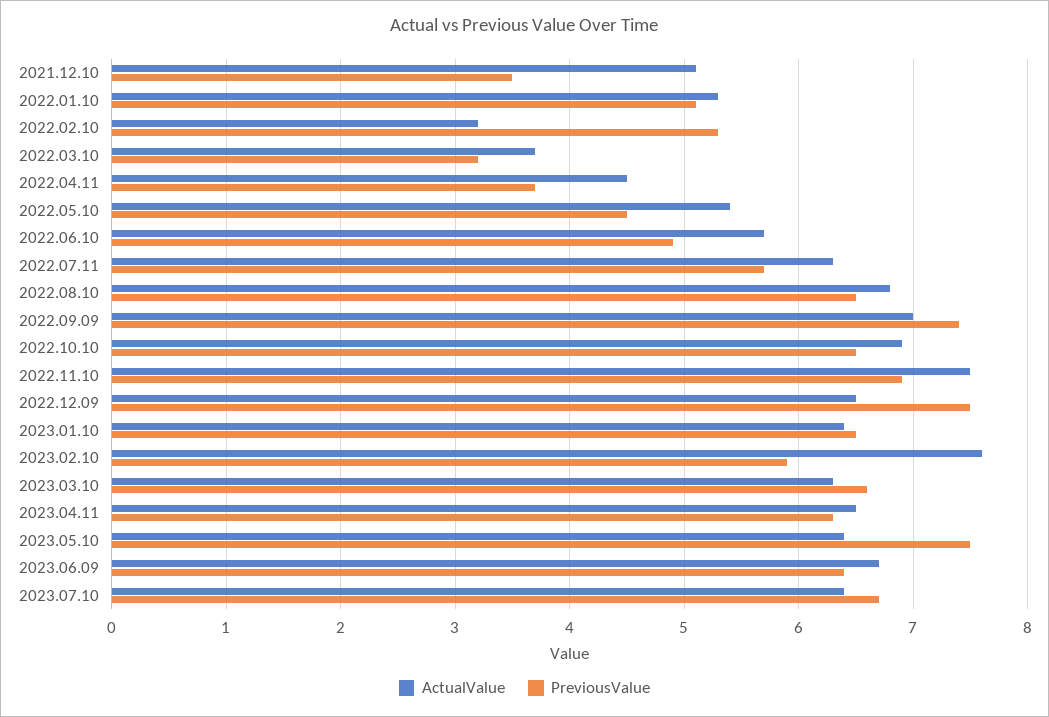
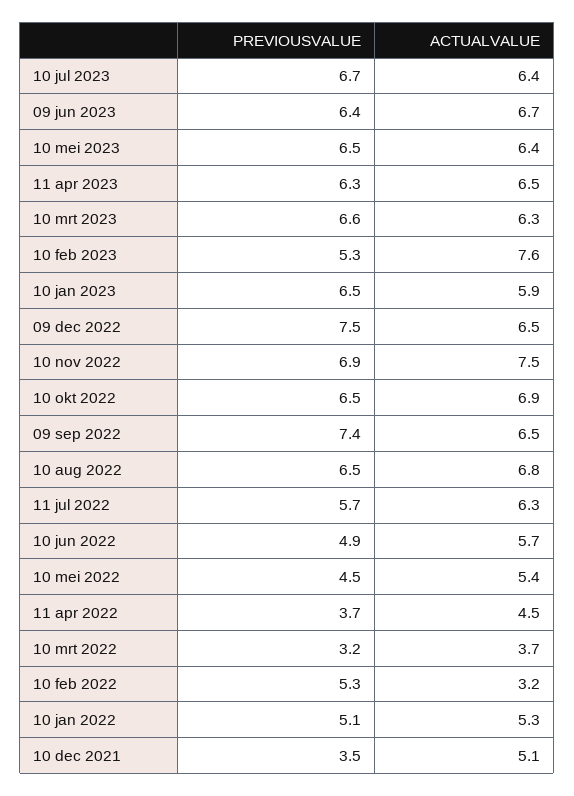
  {
    "ActualValue": {
      "2021.12.10": 5.1,
      "2022.01.10": 5.3,
      "2022.02.10": 3.2,
      "2022.03.10": 3.7,
      "2022.04.11": 4.5,
      "2022.05.10": 5.4,
      "2022.06.10": 5.7,
      "2022.07.11": 6.3,
      "2022.08.10": 6.8,
-     "2022.09.09": 7,
+     "2022.09.09": 6.5,
      "2022.10.10": 6.9,
      "2022.11.10": 7.5,
      "2022.12.09": 6.5,
-     "2023.01.10": 6.4,
+     "2023.01.10": 5.9,
      "2023.02.10": 7.6,
      "2023.03.10": 6.3,
      "2023.04.11": 6.5,
      "2023.05.10": 6.4,
      "2023.06.09": 6.7,
      "2023.07.10": 6.4
    },
    "PreviousValue": {
      "2021.12.10": 3.5,
      "2022.01.10": 5.1,
      "2022.02.10": 5.3,
      "2022.03.10": 3.2,
      "2022.04.11": 3.7,
      "2022.05.10": 4.5,
      "2022.06.10": 4.9,
      "2022.07.11": 5.7,
      "2022.08.10": 6.5,
      "2022.09.09": 7.4,
      "2022.10.10": 6.5,
      "2022.11.10": 6.9,
      "2022.12.09": 7.5,
      "2023.01.10": 6.5,
-     "2023.02.10": 5.9,
+     "2023.02.10": 5.3,
      "2023.03.10": 6.6,
      "2023.04.11": 6.3,
-     "2023.05.10": 7.5,
+     "2023.05.10": 6.5,
      "2023.06.09": 6.4,
      "2023.07.10": 6.7
    }
  }

